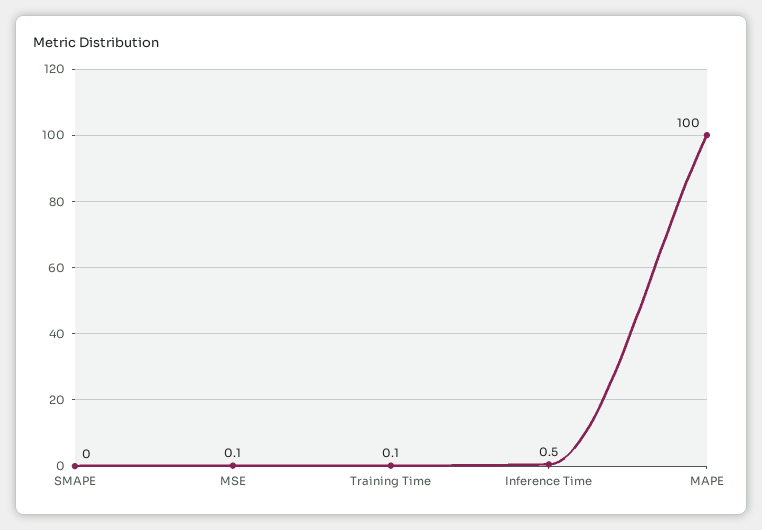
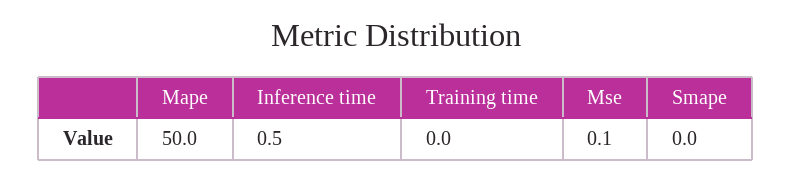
  {
    "SMAPE": 0,
    "MSE": 0.1,
-   "Training Time": 0.1,
+   "Training Time": 0,
    "Inference Time": 0.5,
-   "MAPE": 100
+   "MAPE": 50
  }

